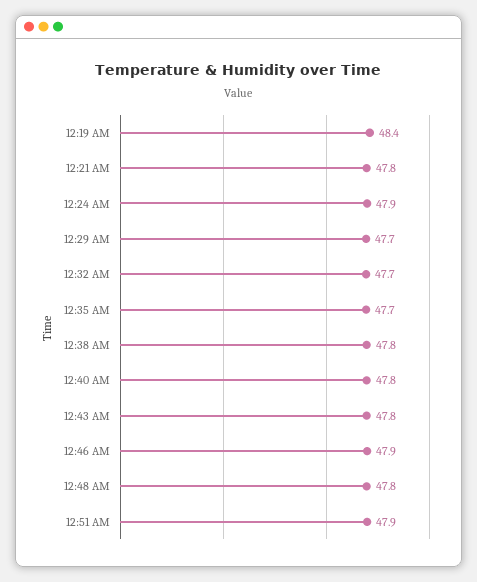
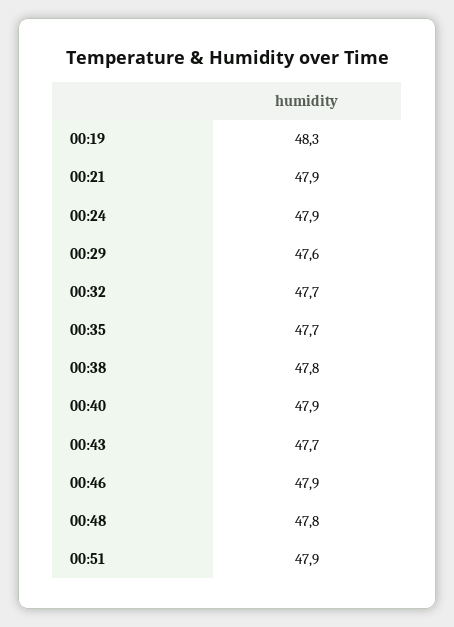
  {
-   "12:19 AM": 48.4,
+   "12:19 AM": 48.3,
-   "12:21 AM": 47.8,
+   "12:21 AM": 47.9,
    "12:24 AM": 47.9,
-   "12:29 AM": 47.7,
+   "12:29 AM": 47.6,
    "12:32 AM": 47.7,
    "12:35 AM": 47.7,
    "12:38 AM": 47.8,
-   "12:40 AM": 47.8,
+   "12:40 AM": 47.9,
-   "12:43 AM": 47.8,
+   "12:43 AM": 47.7,
    "12:46 AM": 47.9,
    "12:48 AM": 47.8,
    "12:51 AM": 47.9
  }

